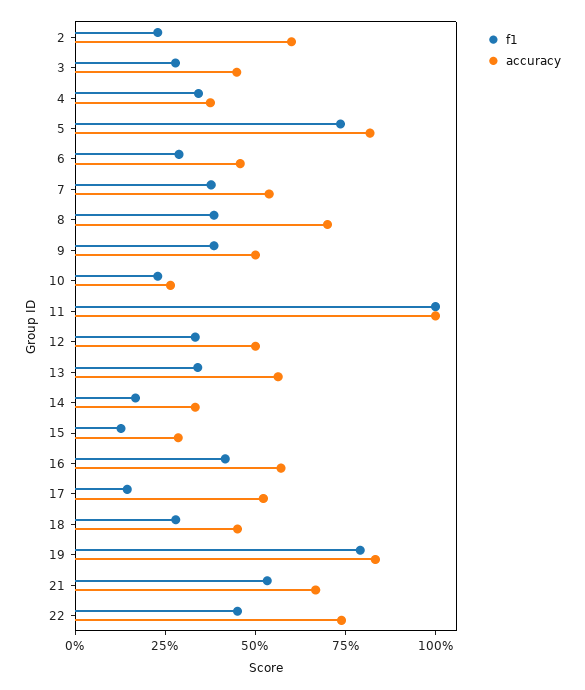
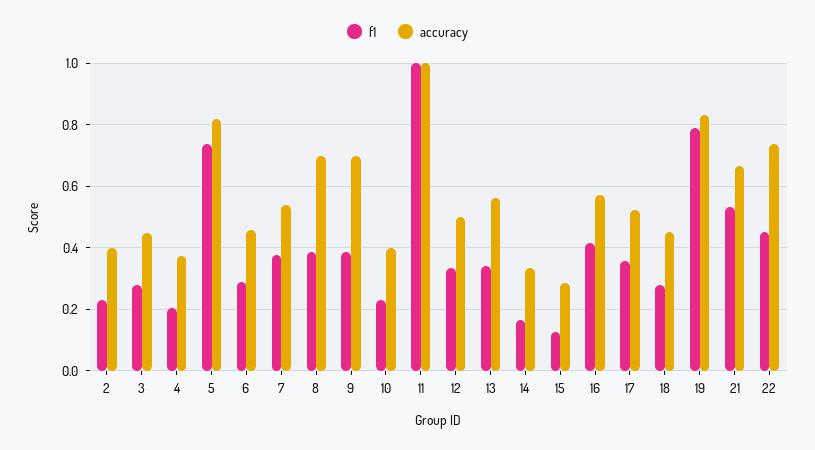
  {
    "f1": {
      "2": 0.22,
      "3": 0.28,
-     "4": 0.35,
+     "4": 0.2,
      "5": 0.74,
      "6": 0.28,
      "7": 0.38,
      "8": 0.38,
      "9": 0.38,
      "10": 0.22,
      "11": 1,
      "12": 0.34,
      "13": 0.34,
      "14": 0.16,
      "15": 0.12,
      "16": 0.42,
-     "17": 0.15,
+     "17": 0.36,
      "18": 0.28,
      "19": 0.8,
      "21": 0.54,
      "22": 0.46
    },
    "accuracy": {
-     "2": 0.6,
+     "2": 0.4,
      "3": 0.44,
      "4": 0.38,
      "5": 0.82,
      "6": 0.46,
      "7": 0.54,
      "8": 0.7,
-     "9": 0.5,
+     "9": 0.7,
-     "10": 0.25,
+     "10": 0.4,
      "11": 1,
      "12": 0.5,
      "13": 0.56,
      "14": 0.34,
      "15": 0.28,
      "16": 0.58,
      "17": 0.52,
      "18": 0.46,
      "19": 0.84,
      "21": 0.66,
      "22": 0.74
    }
  }

